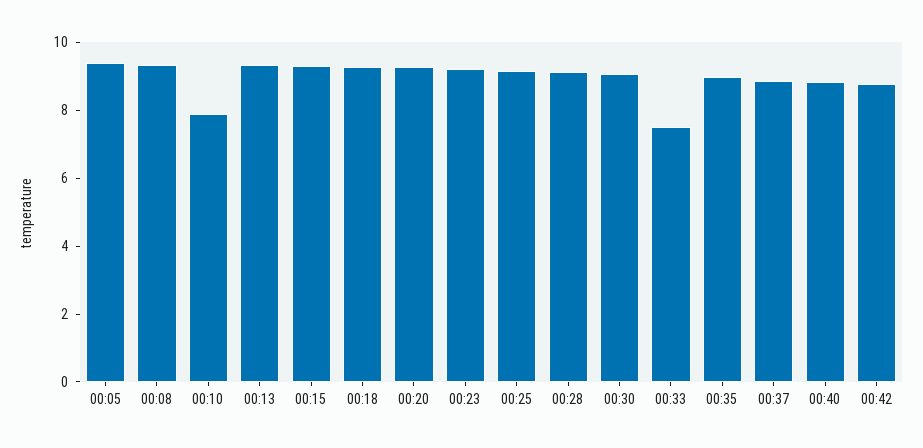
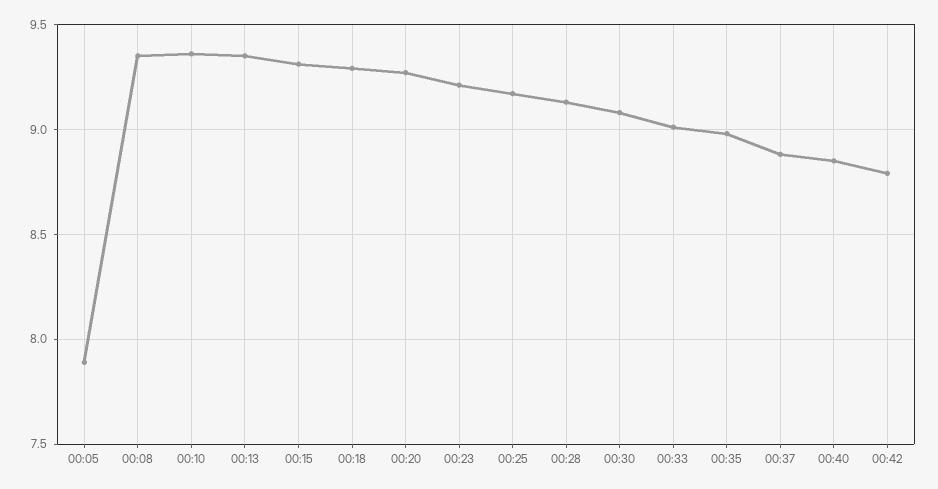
  {
-   "00:05": 9.5,
+   "00:05": 7.9,
    "00:08": 9.35,
-   "00:10": 8,
+   "00:10": 9.35,
    "00:13": 9.35,
    "00:15": 9.3,
    "00:18": 9.3,
    "00:20": 9.25,
    "00:23": 9.2,
    "00:25": 9.15,
    "00:28": 9.15,
    "00:30": 9.1,
-   "00:33": 7.5,
+   "00:33": 9,
    "00:35": 9,
    "00:37": 8.9,
    "00:40": 8.85,
    "00:42": 8.8
  }

